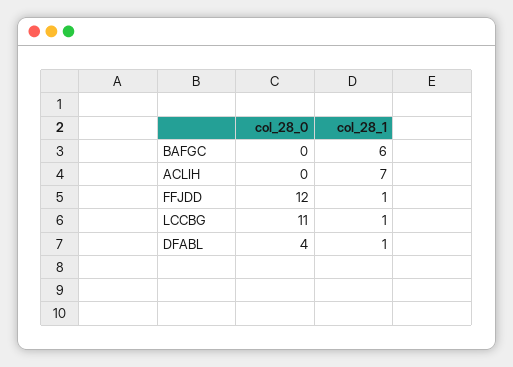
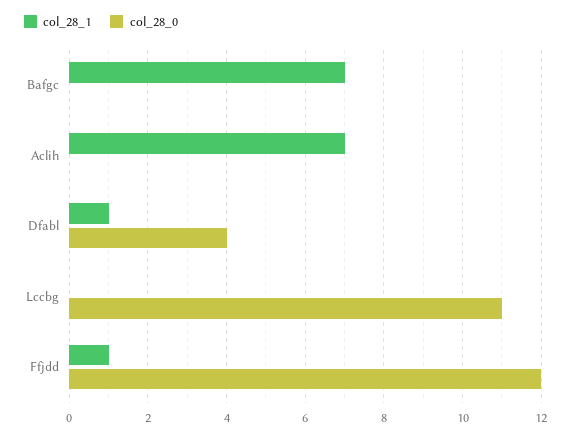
  {
    "col_28_0": {
      "BAFGC": 0,
      "ACLIH": 0,
      "FFJDD": 12,
      "LCCBG": 11,
      "DFABL": 4
    },
    "col_28_1": {
-     "BAFGC": 6,
+     "BAFGC": 7,
      "ACLIH": 7,
      "FFJDD": 1,
-     "LCCBG": 1,
+     "LCCBG": 0,
      "DFABL": 1
    }
  }

